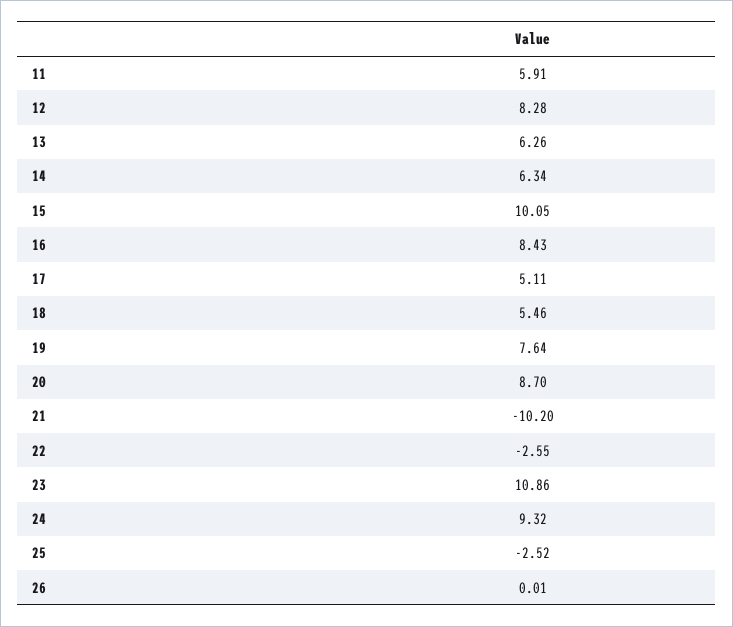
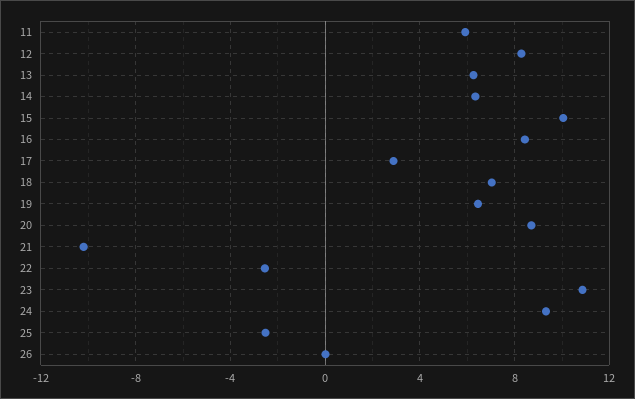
  {
    "11": 5.91,
    "12": 8.28,
    "13": 6.26,
    "14": 6.34,
    "15": 10.05,
    "16": 8.43,
-   "17": 5.11,
+   "17": 3,
-   "18": 5.46,
+   "18": 7,
-   "19": 7.64,
+   "19": 6.5,
    "20": 8.7,
    "21": -10.2,
    "22": -2.55,
    "23": 10.86,
    "24": 9.32,
    "25": -2.52,
    "26": 0.01
  }

